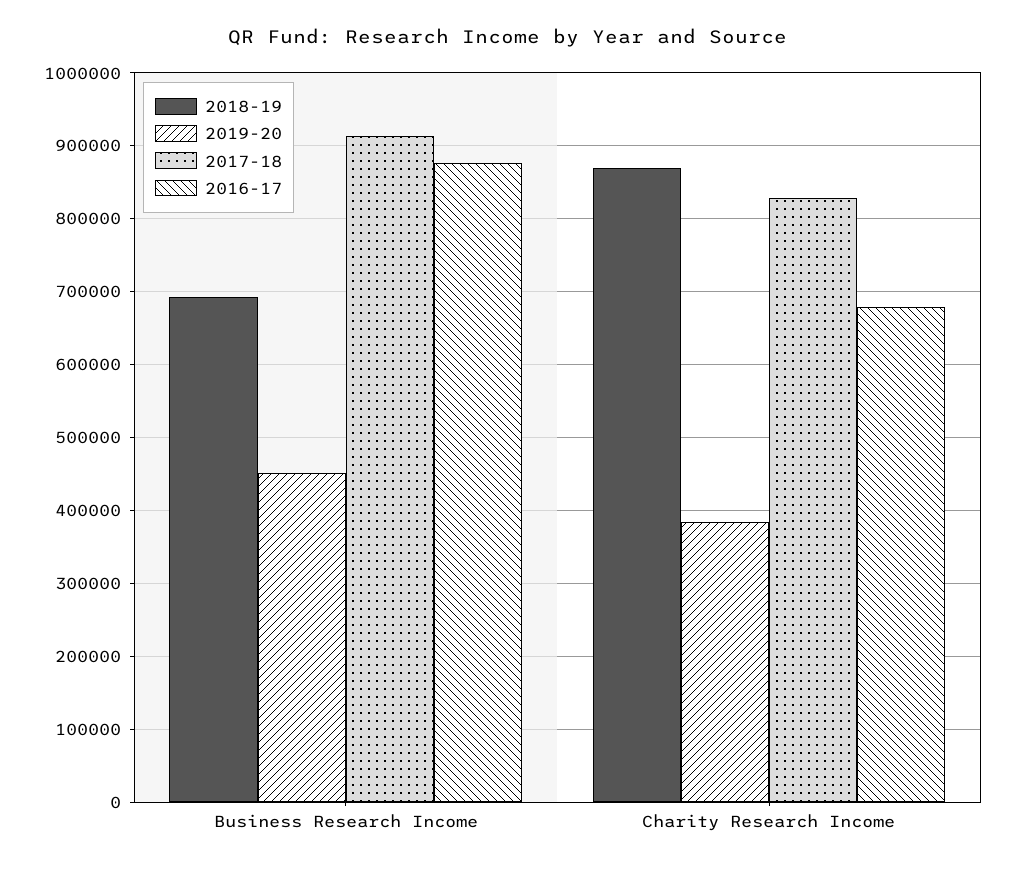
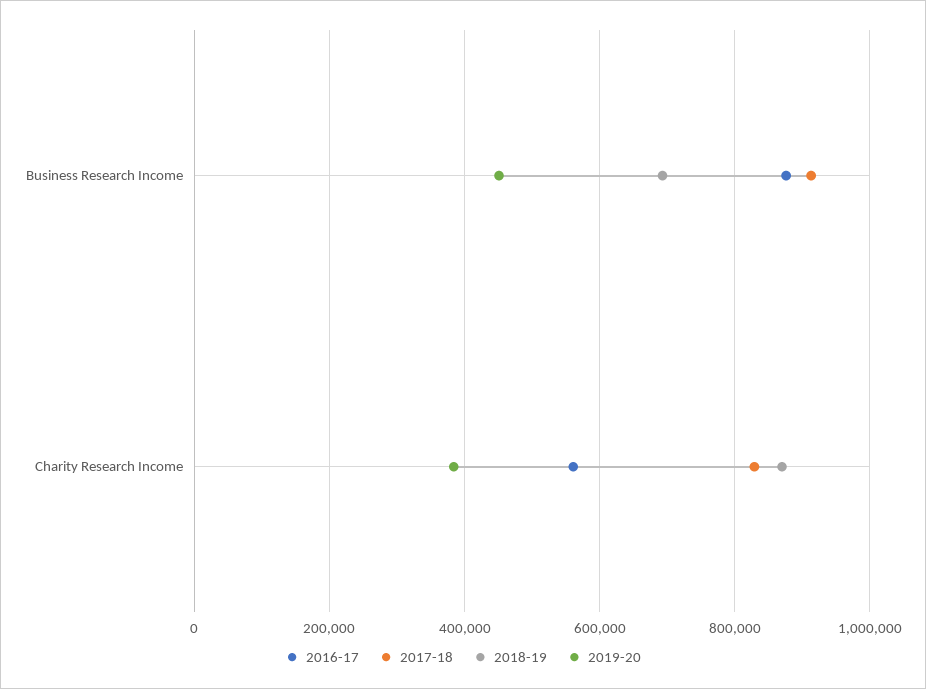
  {
    "2018-19": {
      "Business Research Income": 690000,
      "Charity Research Income": 870000
    },
    "2019-20": {
      "Business Research Income": 450000,
      "Charity Research Income": 380000
    },
    "2017-18": {
      "Business Research Income": 910000,
      "Charity Research Income": 830000
    },
    "2016-17": {
      "Business Research Income": 880000,
-     "Charity Research Income": 680000
+     "Charity Research Income": 560000
    }
  }

